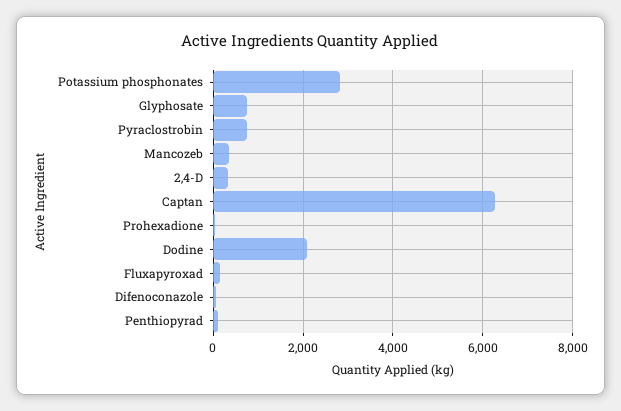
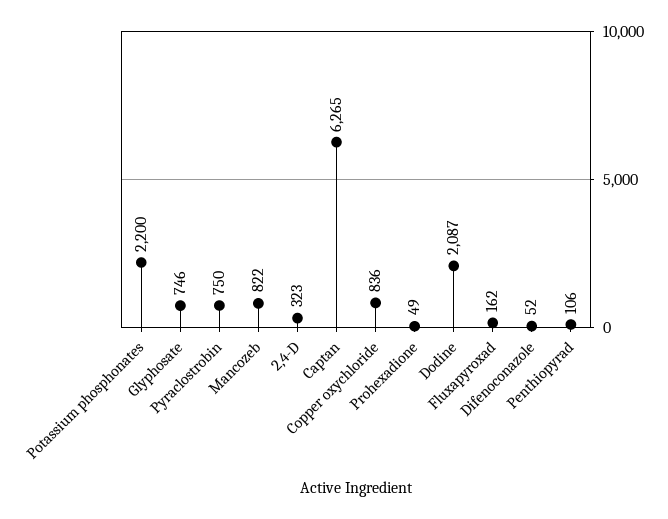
  {
-   "Potassium phosphonates": 2800,
+   "Potassium phosphonates": 2200,
    "Glyphosate": 746,
    "Pyraclostrobin": 750,
-   "Mancozeb": 400,
+   "Mancozeb": 822,
    "2,4-D": 323,
    "Captan": 6265,
    "Prohexadione": 49,
    "Dodine": 2087,
    "Fluxapyroxad": 162,
    "Difenoconazole": 52,
-   "Penthiopyrad": 106
+   "Penthiopyrad": 106,
+   "Copper oxychloride": 836
  }

